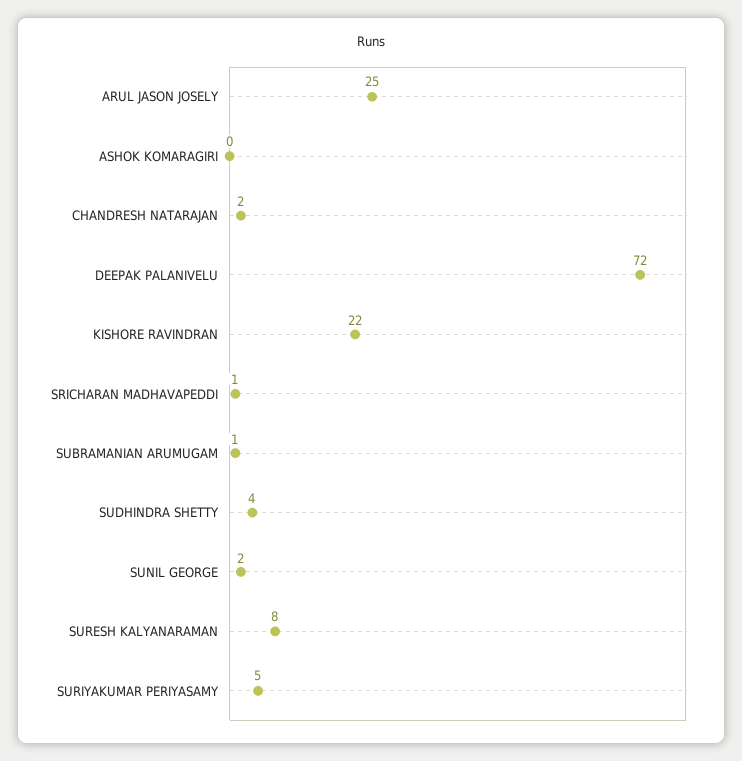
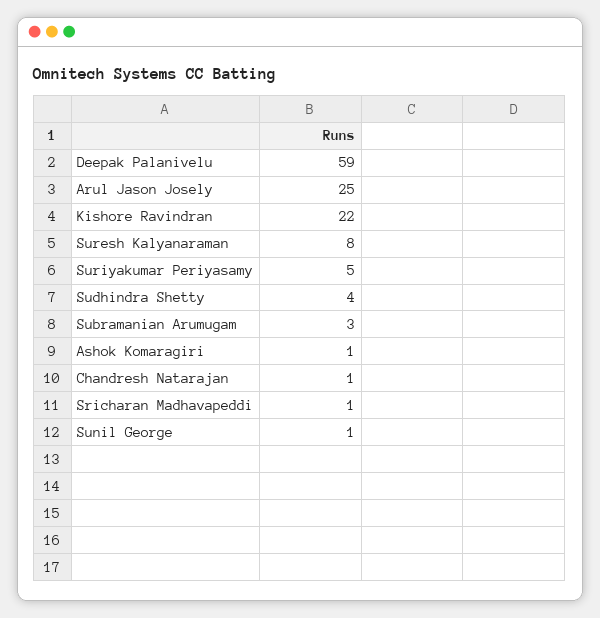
  {
    "ARUL JASON JOSELY": 25,
-   "ASHOK KOMARAGIRI": 0,
+   "ASHOK KOMARAGIRI": 1,
-   "CHANDRESH NATARAJAN": 2,
+   "CHANDRESH NATARAJAN": 1,
-   "DEEPAK PALANIVELU": 72,
+   "DEEPAK PALANIVELU": 59,
    "KISHORE RAVINDRAN": 22,
    "SRICHARAN MADHAVAPEDDI": 1,
-   "SUBRAMANIAN ARUMUGAM": 1,
+   "SUBRAMANIAN ARUMUGAM": 3,
    "SUDHINDRA SHETTY": 4,
-   "SUNIL GEORGE": 2,
+   "SUNIL GEORGE": 1,
    "SURESH KALYANARAMAN": 8,
    "SURIYAKUMAR PERIYASAMY": 5
  }

